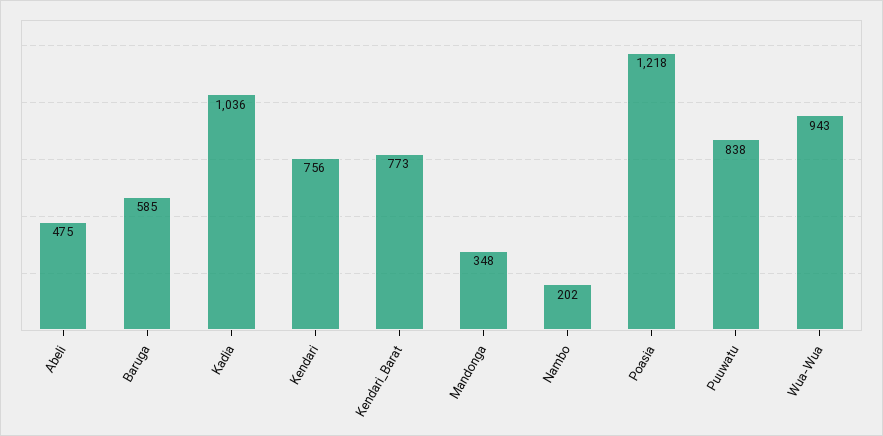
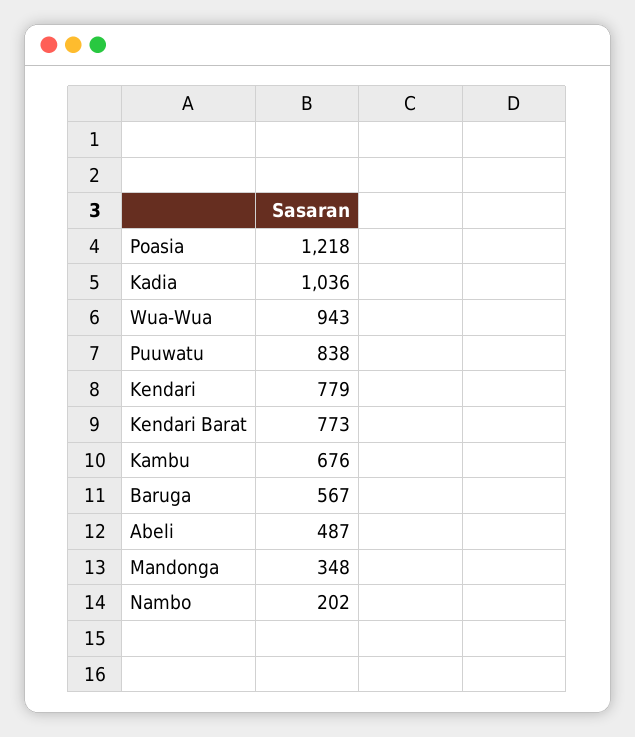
  {
-   "Abeli": 475,
+   "Abeli": 487,
-   "Baruga": 585,
+   "Baruga": 567,
    "Kadia": 1036,
-   "Kendari": 756,
+   "Kendari": 779,
    "Kendari_Barat": 773,
    "Mandonga": 348,
    "Nambo": 202,
    "Poasia": 1218,
    "Puuwatu": 838,
-   "Wua-Wua": 943
+   "Wua-Wua": 943,
+   "Kambu": 676
  }

